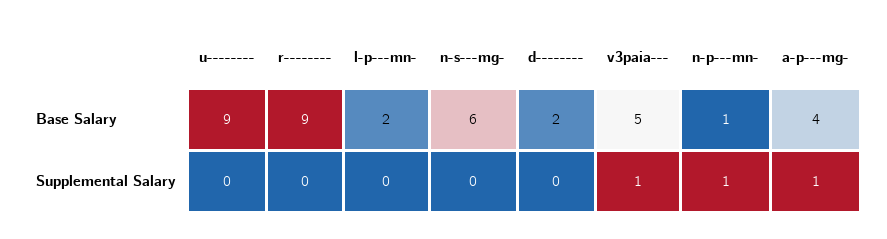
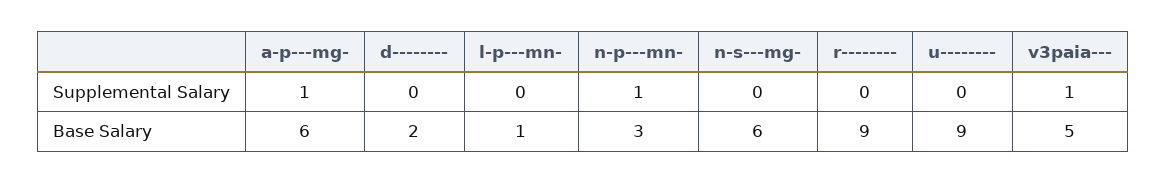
  {
    "u--------": {
      "Base Salary": 9,
      "Supplemental Salary": 0
    },
    "r--------": {
      "Base Salary": 9,
      "Supplemental Salary": 0
    },
    "l-p---mn-": {
-     "Base Salary": 2,
+     "Base Salary": 1,
      "Supplemental Salary": 0
    },
    "n-s---mg-": {
      "Base Salary": 6,
      "Supplemental Salary": 0
    },
    "d--------": {
      "Base Salary": 2,
      "Supplemental Salary": 0
    },
    "v3paia---": {
      "Base Salary": 5,
      "Supplemental Salary": 1
    },
    "n-p---mn-": {
-     "Base Salary": 1,
+     "Base Salary": 3,
      "Supplemental Salary": 1
    },
    "a-p---mg-": {
-     "Base Salary": 4,
+     "Base Salary": 6,
      "Supplemental Salary": 1
    }
  }

